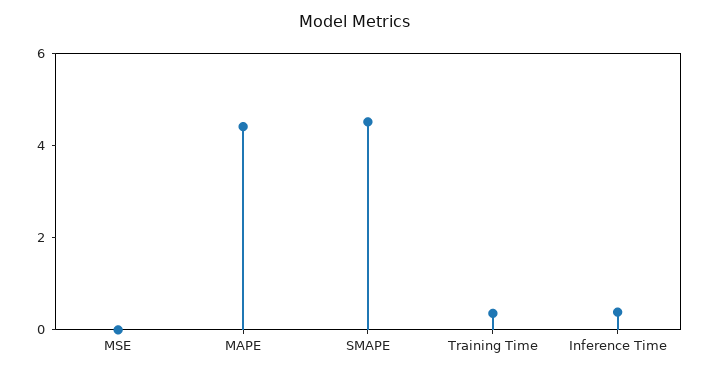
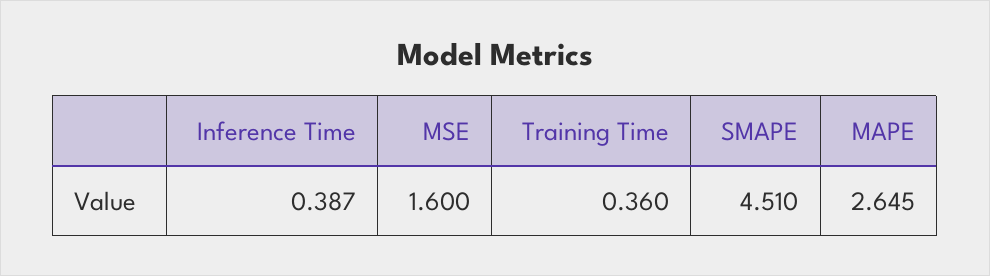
  {
-   "MSE": 0,
+   "MSE": 1.6,
-   "MAPE": 4.5,
+   "MAPE": 2.645,
    "SMAPE": 4.51,
    "Training Time": 0.36,
    "Inference Time": 0.387
  }

